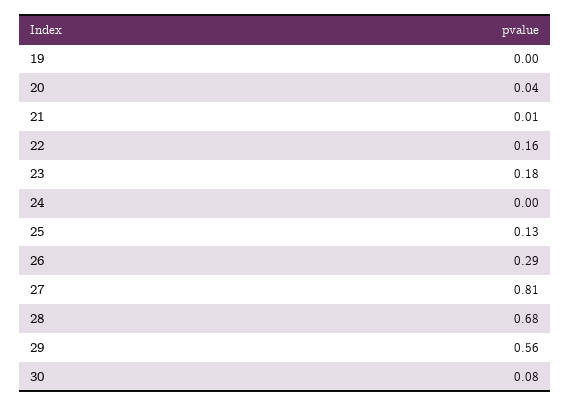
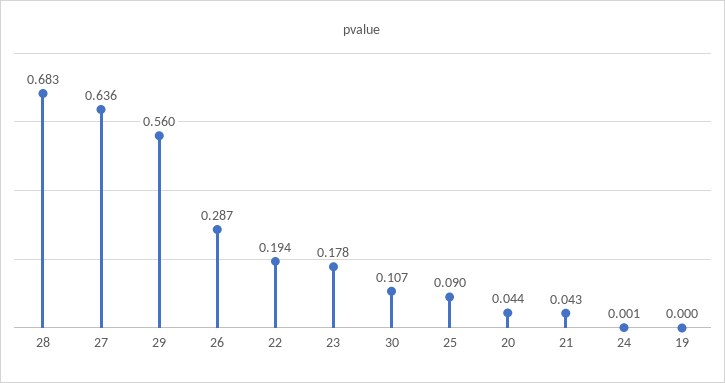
  {
    "19": 0,
    "20": 0.044,
-   "21": 0.01,
+   "21": 0.043,
-   "22": 0.16,
+   "22": 0.194,
    "23": 0.178,
    "24": 0.001,
-   "25": 0.13,
+   "25": 0.09,
    "26": 0.287,
-   "27": 0.81,
+   "27": 0.636,
    "28": 0.683,
    "29": 0.56,
-   "30": 0.08
+   "30": 0.107
  }

